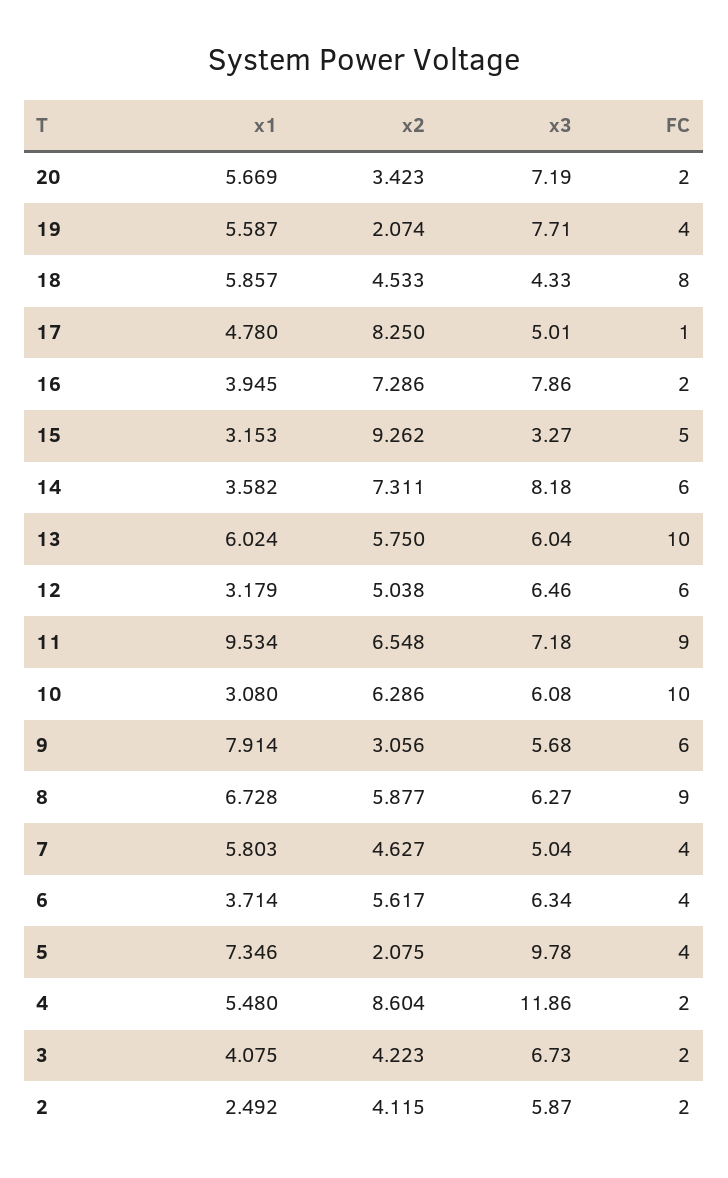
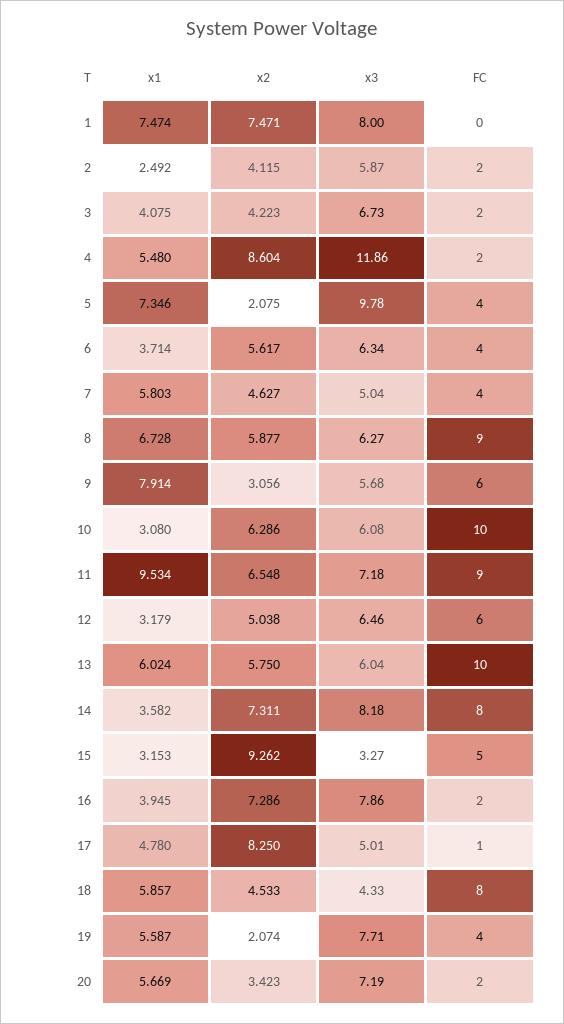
  {
    "x1": {
      "20": 5.669,
      "19": 5.587,
      "18": 5.857,
      "17": 4.78,
      "16": 3.945,
      "15": 3.153,
      "14": 3.582,
      "13": 6.024,
      "12": 3.179,
      "11": 9.534,
      "10": 3.08,
      "9": 7.914,
      "8": 6.728,
      "7": 5.803,
      "6": 3.714,
      "5": 7.346,
      "4": 5.48,
      "3": 4.075,
-     "2": 2.492
+     "2": 2.492,
+     "1": 7.474
    },
    "x2": {
      "20": 3.423,
      "19": 2.074,
      "18": 4.533,
      "17": 8.25,
      "16": 7.286,
      "15": 9.262,
      "14": 7.311,
      "13": 5.75,
      "12": 5.038,
      "11": 6.548,
      "10": 6.286,
      "9": 3.056,
      "8": 5.877,
      "7": 4.627,
      "6": 5.617,
      "5": 2.075,
      "4": 8.604,
      "3": 4.223,
-     "2": 4.115
+     "2": 4.115,
+     "1": 7.471
    },
    "x3": {
      "20": 7.19,
      "19": 7.71,
      "18": 4.33,
      "17": 5.01,
      "16": 7.86,
      "15": 3.27,
      "14": 8.18,
      "13": 6.04,
      "12": 6.46,
      "11": 7.18,
      "10": 6.08,
      "9": 5.68,
      "8": 6.27,
      "7": 5.04,
      "6": 6.34,
      "5": 9.78,
      "4": 11.86,
      "3": 6.73,
-     "2": 5.87
+     "2": 5.87,
+     "1": 8
    },
    "FC": {
      "20": 2,
      "19": 4,
      "18": 8,
      "17": 1,
      "16": 2,
      "15": 5,
-     "14": 6,
+     "14": 8,
      "13": 10,
      "12": 6,
      "11": 9,
      "10": 10,
      "9": 6,
      "8": 9,
      "7": 4,
      "6": 4,
      "5": 4,
      "4": 2,
      "3": 2,
-     "2": 2
+     "2": 2,
+     "1": 0
    }
  }

